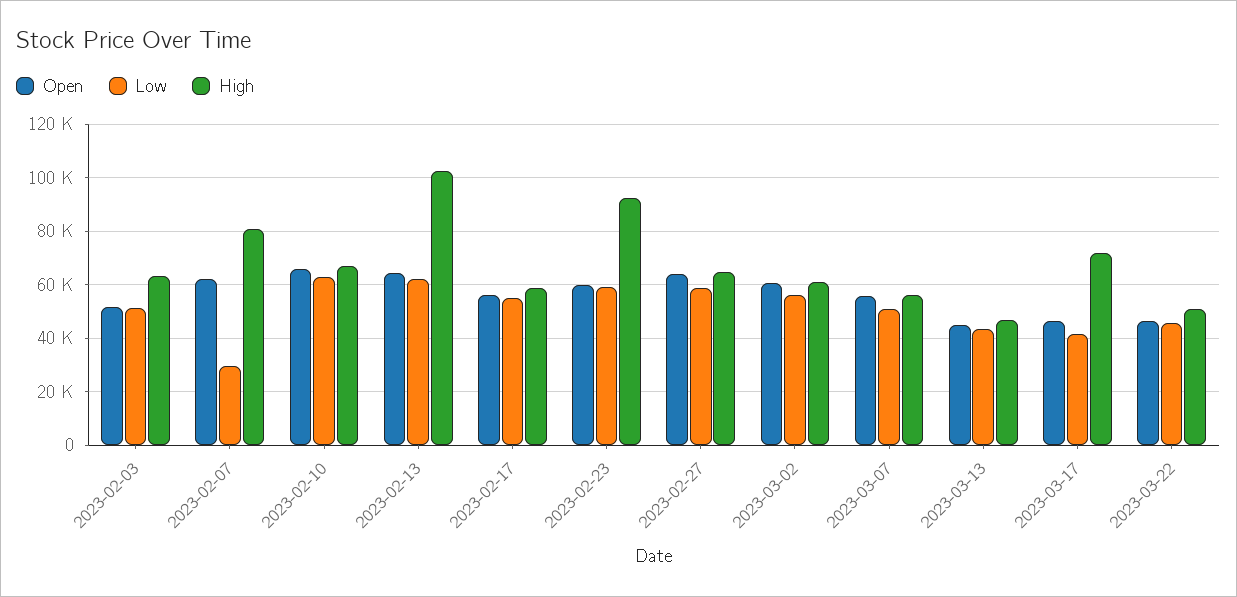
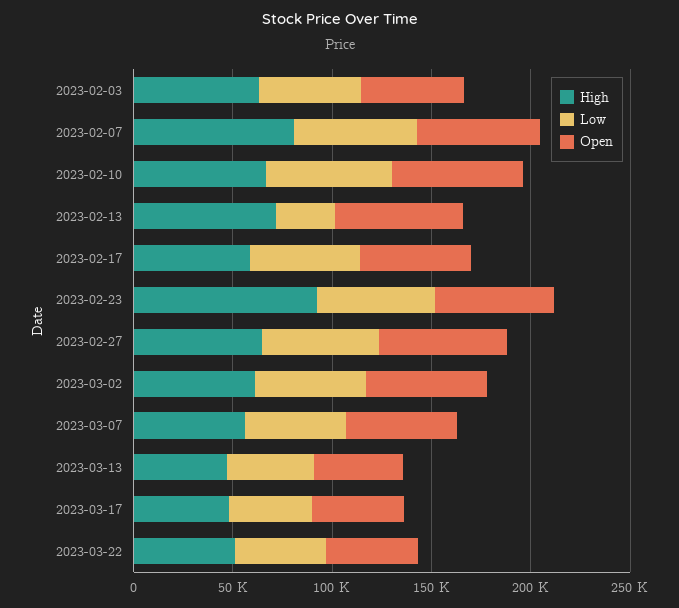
  {
    "Open": {
      "2023-02-03": 52500,
      "2023-02-07": 62500,
      "2023-02-10": 65000,
      "2023-02-13": 65000,
      "2023-02-17": 55000,
      "2023-02-23": 60000,
      "2023-02-27": 65000,
      "2023-03-02": 60000,
      "2023-03-07": 55000,
      "2023-03-13": 45000,
      "2023-03-17": 47500,
      "2023-03-22": 47500
    },
    "Low": {
      "2023-02-03": 50000,
-     "2023-02-07": 30000,
+     "2023-02-07": 60000,
      "2023-02-10": 62500,
-     "2023-02-13": 62500,
+     "2023-02-13": 30000,
      "2023-02-17": 55000,
      "2023-02-23": 60000,
      "2023-02-27": 60000,
      "2023-03-02": 55000,
      "2023-03-07": 50000,
      "2023-03-13": 42500,
      "2023-03-17": 42500,
      "2023-03-22": 45000
    },
    "High": {
      "2023-02-03": 62500,
      "2023-02-07": 80000,
      "2023-02-10": 67500,
-     "2023-02-13": 102500,
+     "2023-02-13": 70000,
      "2023-02-17": 57500,
      "2023-02-23": 92500,
      "2023-02-27": 65000,
      "2023-03-02": 60000,
      "2023-03-07": 55000,
      "2023-03-13": 47500,
-     "2023-03-17": 72500,
+     "2023-03-17": 50000,
      "2023-03-22": 50000
    }
  }

